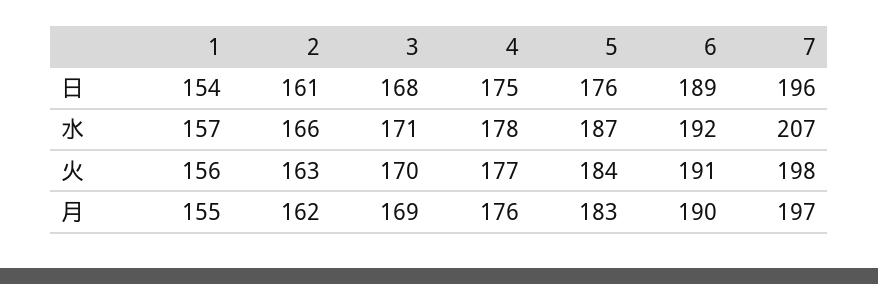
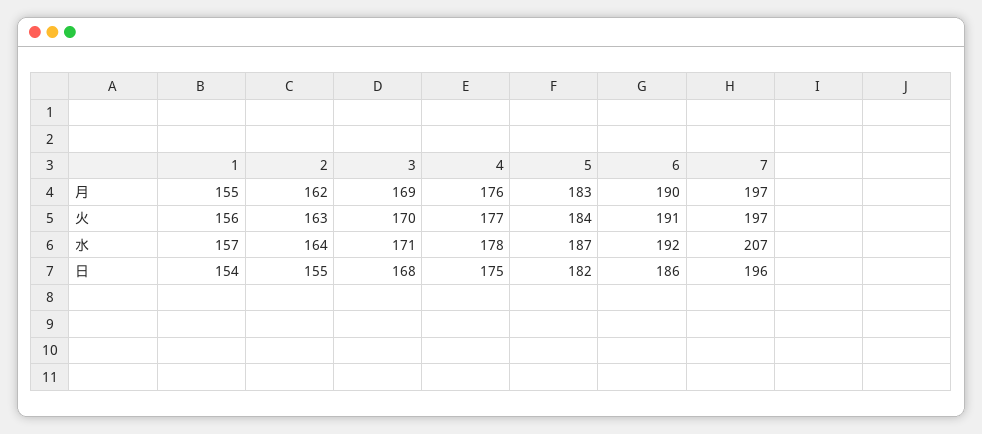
  {
    "1": {
      "日": 154,
      "水": 157,
      "火": 156,
      "月": 155
    },
    "2": {
-     "日": 161,
+     "日": 155,
-     "水": 166,
+     "水": 164,
      "火": 163,
      "月": 162
    },
    "3": {
      "日": 168,
      "水": 171,
      "火": 170,
      "月": 169
    },
    "4": {
      "日": 175,
      "水": 178,
      "火": 177,
      "月": 176
    },
    "5": {
-     "日": 176,
+     "日": 182,
      "水": 187,
      "火": 184,
      "月": 183
    },
    "6": {
-     "日": 189,
+     "日": 186,
      "水": 192,
      "火": 191,
      "月": 190
    },
    "7": {
      "日": 196,
      "水": 207,
-     "火": 198,
+     "火": 197,
      "月": 197
    }
  }

